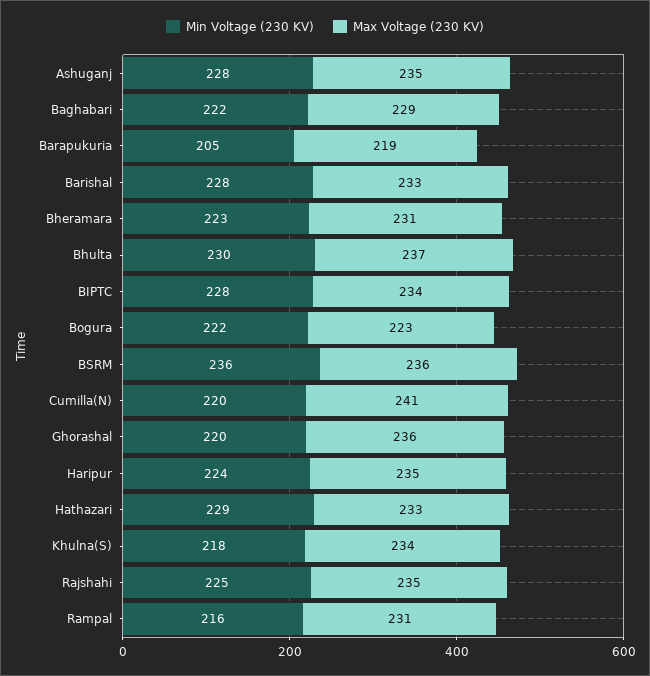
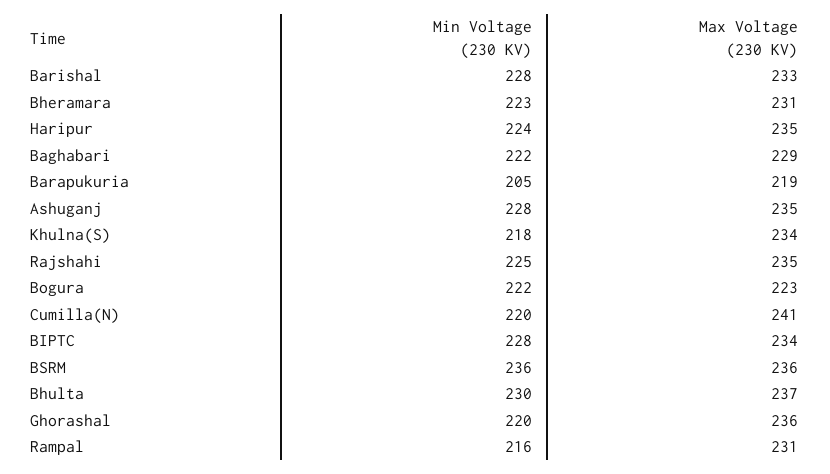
  {
    "Min Voltage (230 KV)": {
      "Ashuganj": 228,
      "Baghabari": 222,
      "Barapukuria": 205,
      "Barishal": 228,
      "Bheramara": 223,
      "Bhulta": 230,
      "BIPTC": 228,
      "Bogura": 222,
      "BSRM": 236,
      "Cumilla(N)": 220,
      "Ghorashal": 220,
      "Haripur": 224,
-     "Hathazari": 229,
      "Khulna(S)": 218,
      "Rajshahi": 225,
      "Rampal": 216
    },
    "Max Voltage (230 KV)": {
      "Ashuganj": 235,
      "Baghabari": 229,
      "Barapukuria": 219,
      "Barishal": 233,
      "Bheramara": 231,
      "Bhulta": 237,
      "BIPTC": 234,
      "Bogura": 223,
      "BSRM": 236,
      "Cumilla(N)": 241,
      "Ghorashal": 236,
      "Haripur": 235,
-     "Hathazari": 233,
      "Khulna(S)": 234,
      "Rajshahi": 235,
      "Rampal": 231
    }
  }

